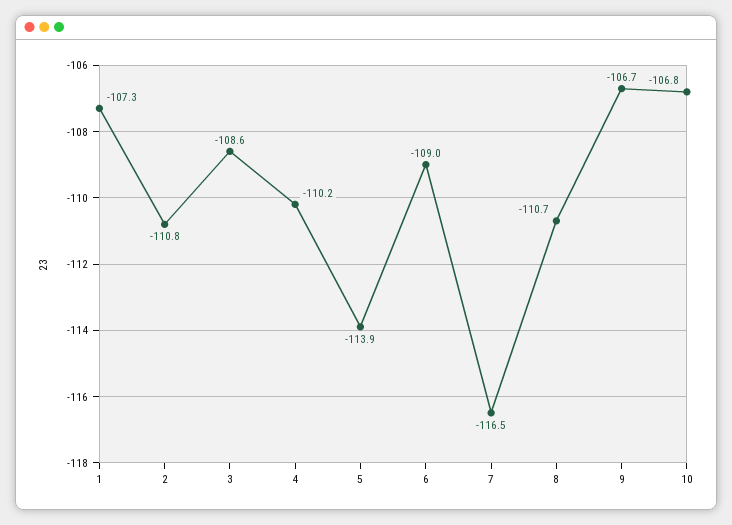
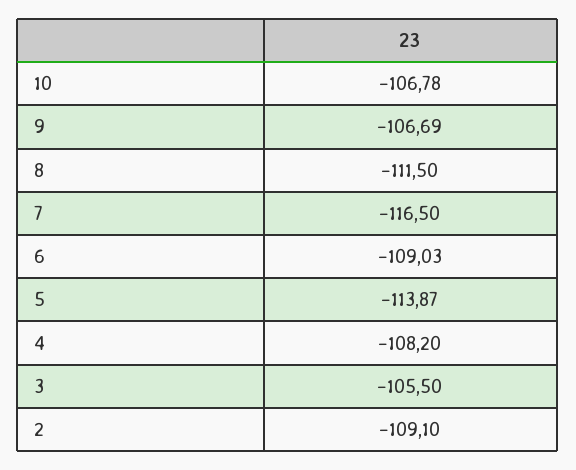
  {
-   "1": -107.3,
-   "2": -110.8,
+   "2": -109.1,
-   "3": -108.6,
+   "3": -105.5,
-   "4": -110.2,
+   "4": -108.2,
    "5": -113.87,
    "6": -109.03,
    "7": -116.5,
-   "8": -110.7,
+   "8": -111.5,
    "9": -106.69,
    "10": -106.78
  }

